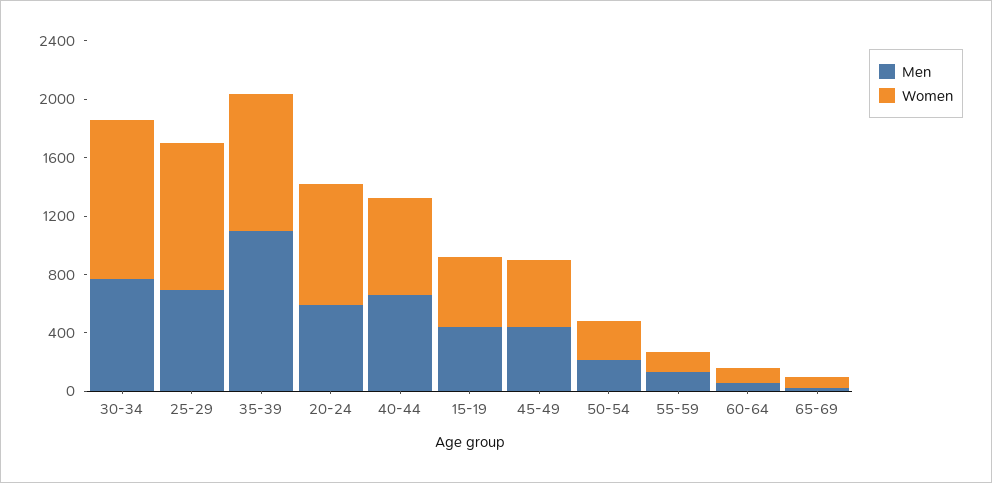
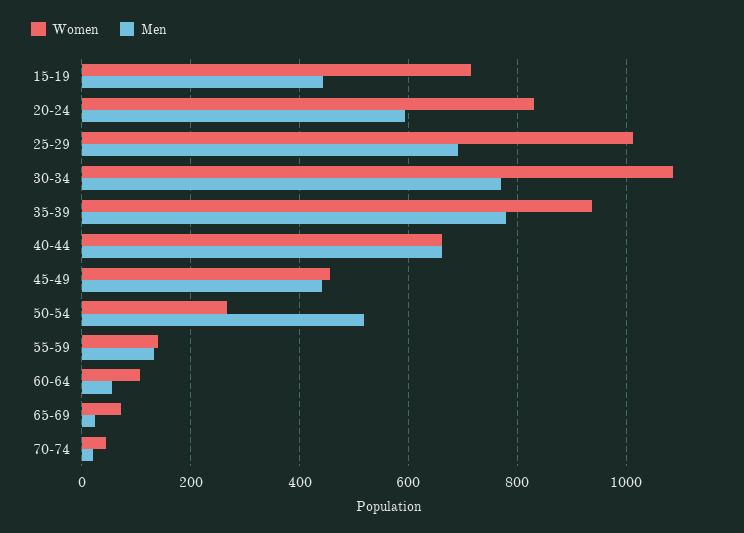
  {
    "Men": {
      "30-34": 780,
      "25-29": 700,
-     "35-39": 1100,
+     "35-39": 780,
      "20-24": 600,
      "40-44": 660,
      "15-19": 440,
      "45-49": 440,
-     "50-54": 200,
+     "50-54": 520,
      "55-59": 140,
      "60-64": 60,
-     "65-69": 20
+     "65-69": 20,
+     "70-74": 20
    },
    "Women": {
      "30-34": 1080,
      "25-29": 1020,
      "35-39": 940,
      "20-24": 840,
      "40-44": 660,
-     "15-19": 500,
+     "15-19": 720,
      "45-49": 460,
      "50-54": 260,
      "55-59": 140,
      "60-64": 100,
-     "65-69": 80
+     "65-69": 80,
+     "70-74": 40
    }
  }

